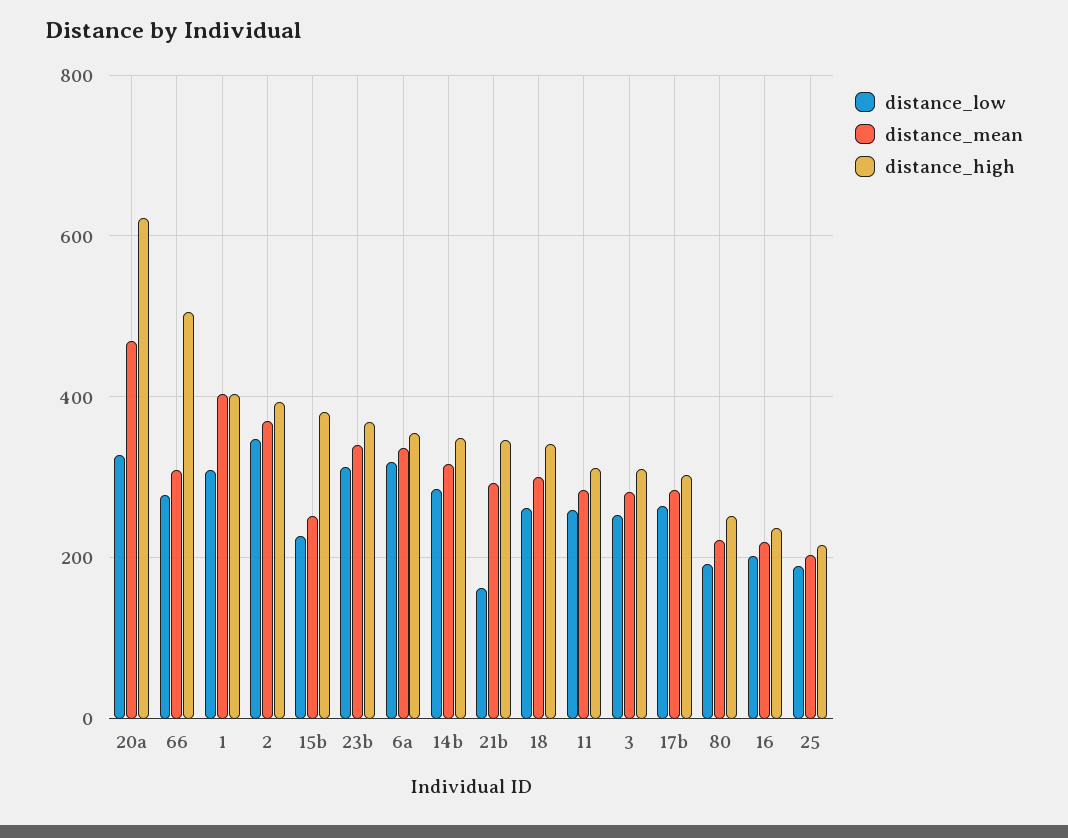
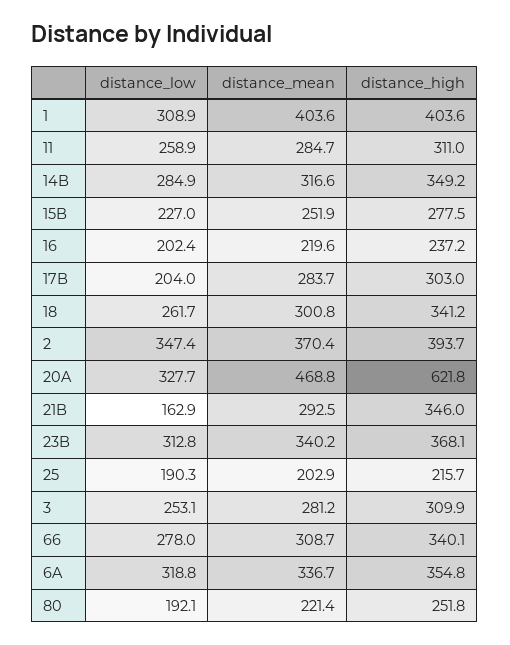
  {
    "distance_low": {
      "20a": 327.7,
      "66": 278,
      "1": 308.9,
      "2": 347.4,
      "15b": 227,
      "23b": 312.8,
      "6a": 318.8,
      "14b": 284.9,
      "21b": 162.9,
      "18": 261.7,
      "11": 258.9,
      "3": 253.1,
-     "17b": 260,
+     "17b": 204,
      "80": 192.1,
      "16": 202.4,
      "25": 190.3
    },
    "distance_mean": {
      "20a": 468.8,
      "66": 308.7,
      "1": 403.6,
      "2": 370.4,
      "15b": 251.9,
      "23b": 340.2,
      "6a": 336.7,
      "14b": 316.6,
      "21b": 292.5,
      "18": 300.8,
      "11": 284.7,
      "3": 281.2,
      "17b": 283.7,
      "80": 221.4,
      "16": 219.6,
      "25": 202.9
    },
    "distance_high": {
      "20a": 621.8,
-     "66": 500,
+     "66": 340.1,
      "1": 403.6,
      "2": 393.7,
-     "15b": 380,
+     "15b": 277.5,
      "23b": 368.1,
      "6a": 354.8,
      "14b": 349.2,
      "21b": 346,
      "18": 341.2,
      "11": 311,
      "3": 309.9,
      "17b": 303,
      "80": 251.8,
      "16": 237.2,
      "25": 215.7
    }
  }

